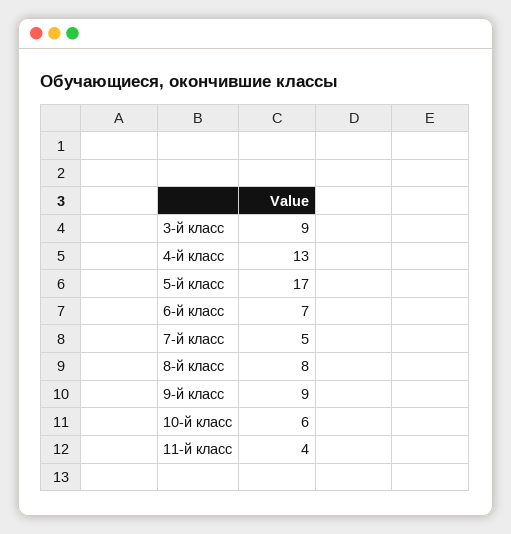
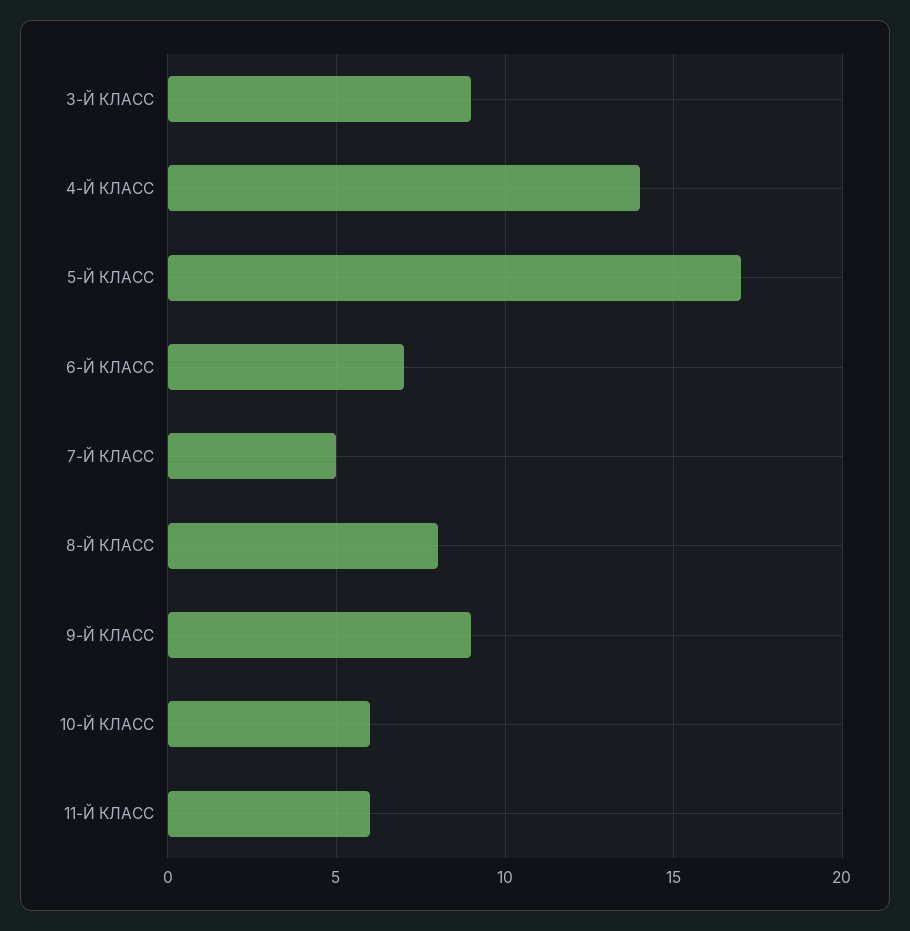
  {
    "3-й класс": 9,
-   "4-й класс": 13,
+   "4-й класс": 14,
    "5-й класс": 17,
    "6-й класс": 7,
    "7-й класс": 5,
    "8-й класс": 8,
    "9-й класс": 9,
    "10-й класс": 6,
-   "11-й класс": 4
+   "11-й класс": 6
  }

